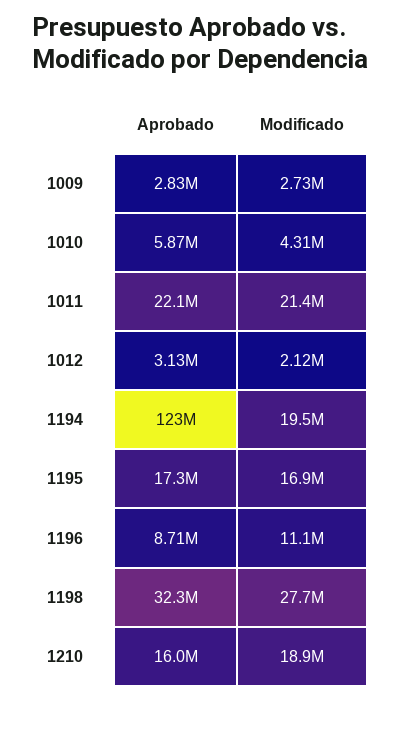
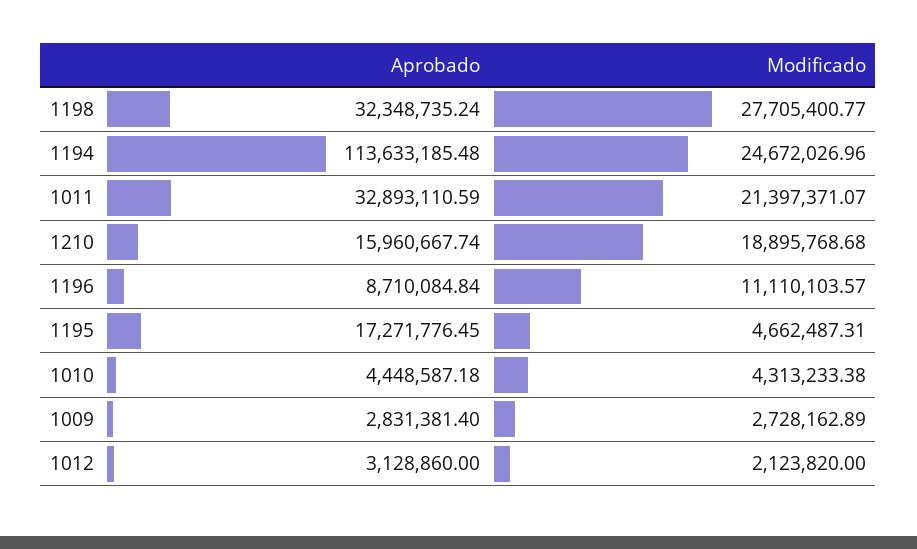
  {
    "Aprobado": {
      "1009": 2831381.4,
-     "1010": 5870000,
+     "1010": 4448587.18,
-     "1011": 22100000,
+     "1011": 32893110.59,
      "1012": 3128860,
-     "1194": 123000000,
+     "1194": 113633185.48,
      "1195": 17271776.45,
      "1196": 8710084.84,
      "1198": 32348735.24,
      "1210": 15960667.74
    },
    "Modificado": {
      "1009": 2728162.89,
      "1010": 4313233.38,
      "1011": 21397371.07,
      "1012": 2123820,
-     "1194": 19500000,
+     "1194": 24672026.96,
-     "1195": 16900000,
+     "1195": 4662487.31,
      "1196": 11110103.57,
      "1198": 27705400.77,
      "1210": 18895768.68
    }
  }

